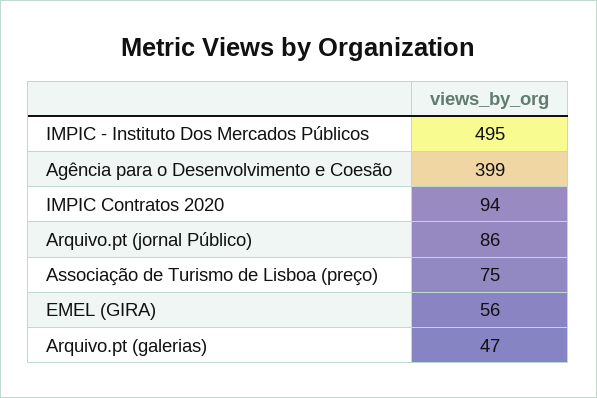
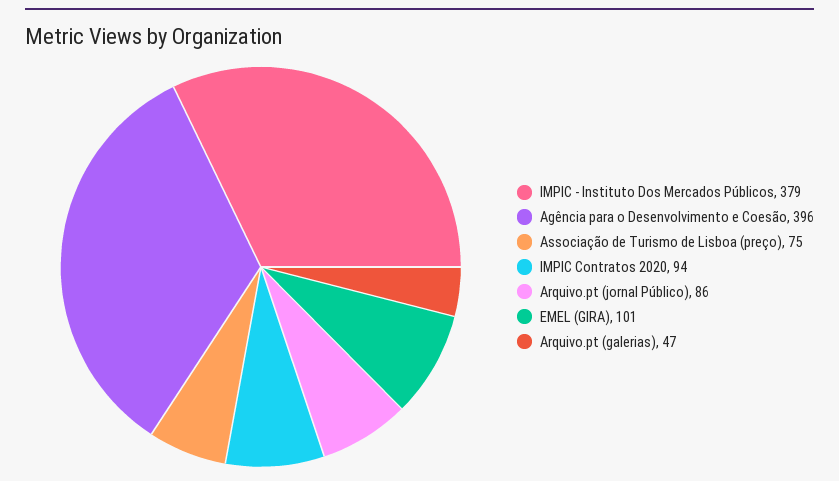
  {
-   "IMPIC - Instituto Dos Mercados Públicos": 495,
+   "IMPIC - Instituto Dos Mercados Públicos": 379,
-   "Agência para o Desenvolvimento e Coesão": 399,
+   "Agência para o Desenvolvimento e Coesão": 396,
    "IMPIC Contratos 2020": 94,
    "Arquivo.pt (jornal Público)": 86,
    "Associação de Turismo de Lisboa (preço)": 75,
-   "EMEL (GIRA)": 56,
+   "EMEL (GIRA)": 101,
    "Arquivo.pt (galerias)": 47
  }

